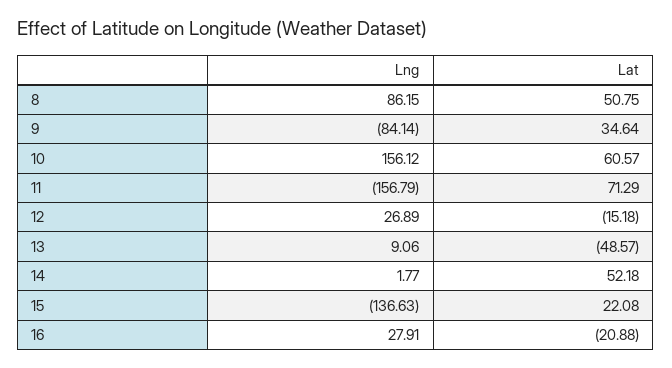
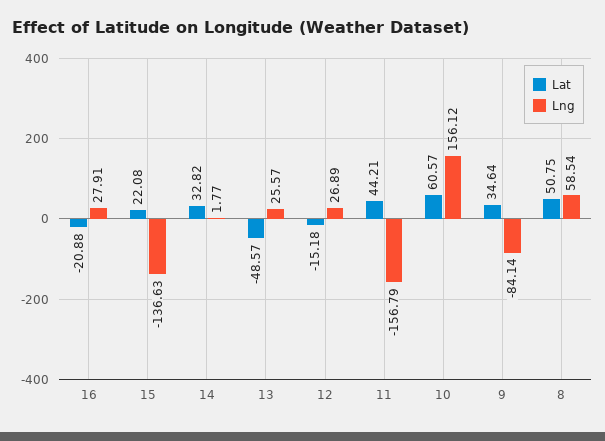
  {
    "Lng": {
-     "8": 86.15,
+     "8": 58.54,
      "9": -84.14,
      "10": 156.12,
      "11": -156.79,
      "12": 26.89,
-     "13": 9.06,
+     "13": 25.57,
      "14": 1.77,
      "15": -136.63,
      "16": 27.91
    },
    "Lat": {
      "8": 50.75,
      "9": 34.64,
      "10": 60.57,
-     "11": 71.29,
+     "11": 44.21,
      "12": -15.18,
      "13": -48.57,
-     "14": 52.18,
+     "14": 32.82,
      "15": 22.08,
      "16": -20.88
    }
  }

